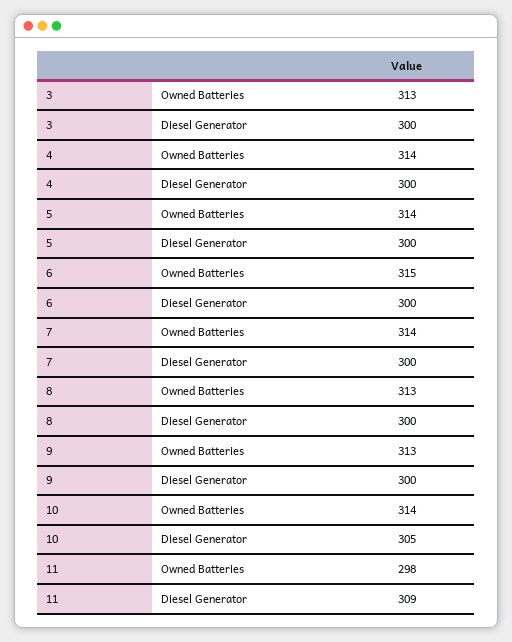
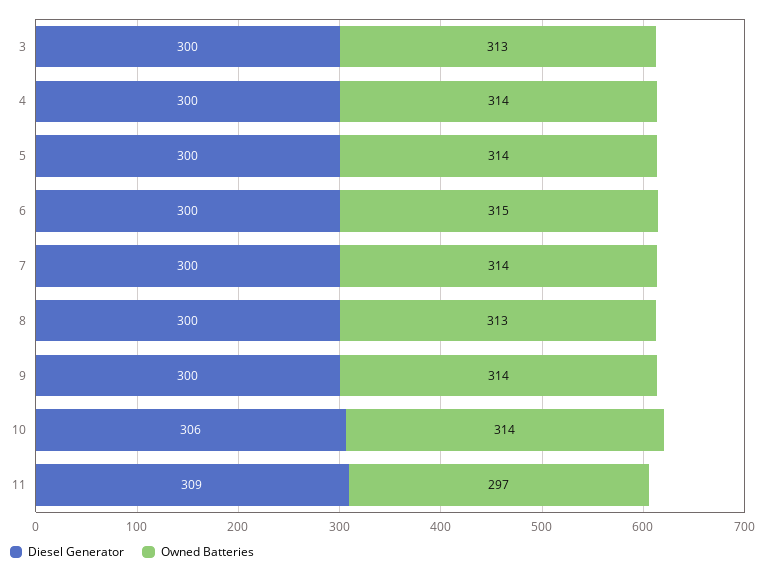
  {
    "Owned Batteries": {
      "3": 313,
      "4": 314,
      "5": 314,
      "6": 315,
      "7": 314,
      "8": 313,
-     "9": 313,
+     "9": 314,
      "10": 314,
-     "11": 298
+     "11": 297
    },
    "Diesel Generator": {
      "3": 300,
      "4": 300,
      "5": 300,
      "6": 300,
      "7": 300,
      "8": 300,
      "9": 300,
-     "10": 305,
+     "10": 306,
      "11": 309
    }
  }

